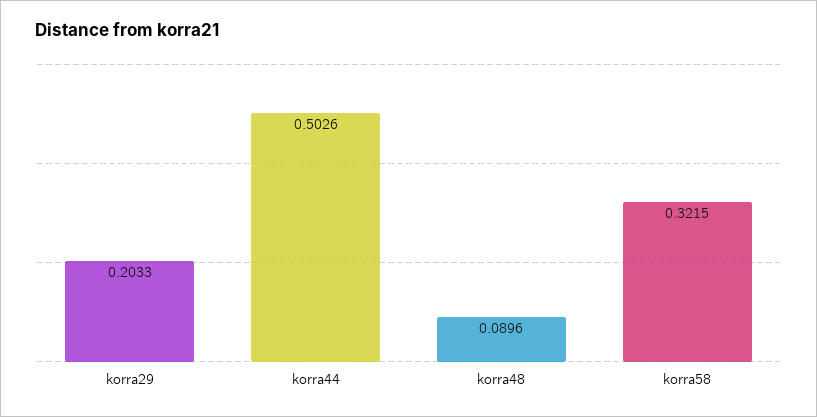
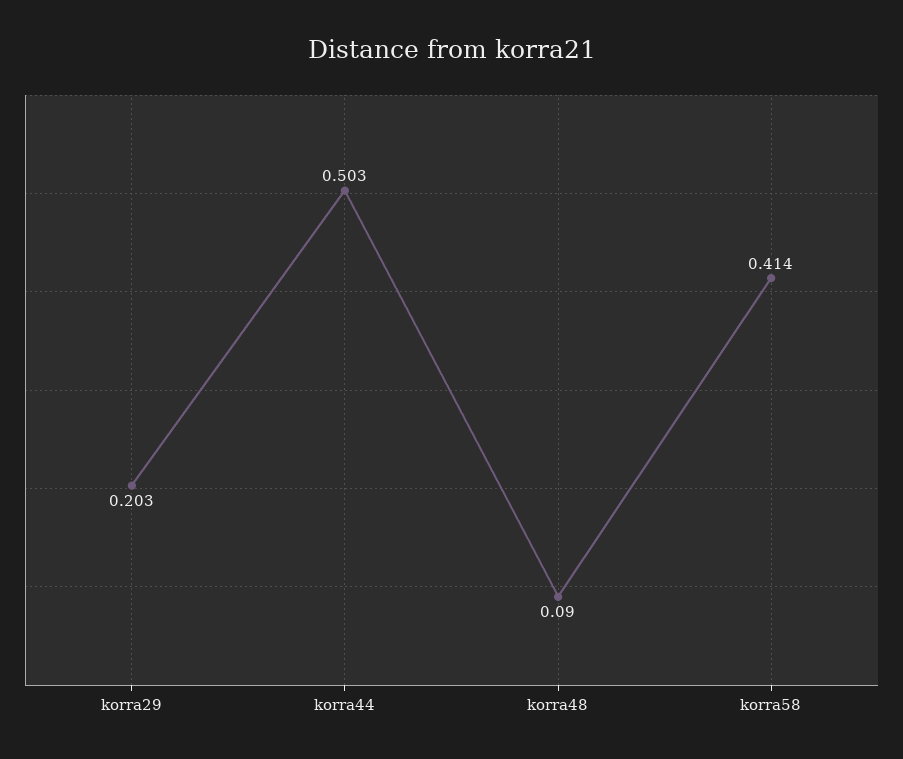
  {
    "korra29": 0.2033,
    "korra44": 0.5026,
    "korra48": 0.0896,
-   "korra58": 0.3215
+   "korra58": 0.414
  }

